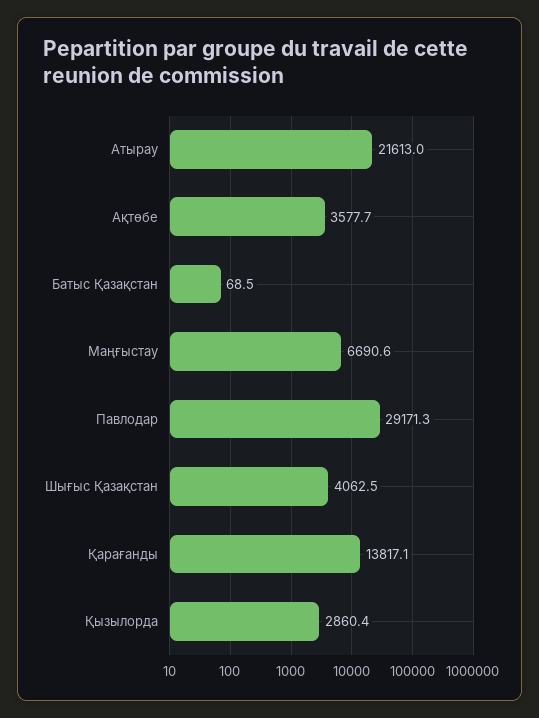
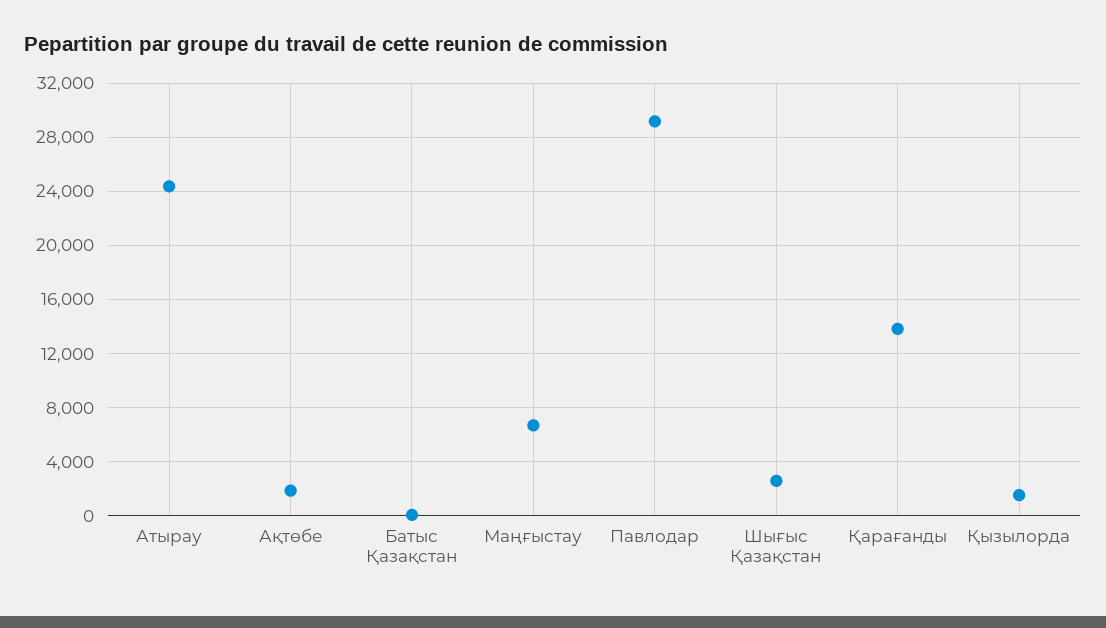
  {
-   "Атырау": 21613,
+   "Атырау": 24500,
-   "Ақтөбе": 3577.7,
+   "Ақтөбе": 2000,
    "Батыс Қазақстан": 68.5,
    "Маңғыстау": 6690.6,
    "Павлодар": 29171.3,
-   "Шығыс Қазақстан": 4062.5,
+   "Шығыс Қазақстан": 2500,
    "Қарағанды": 13817.1,
-   "Қызылорда": 2860.4
+   "Қызылорда": 1500
  }

